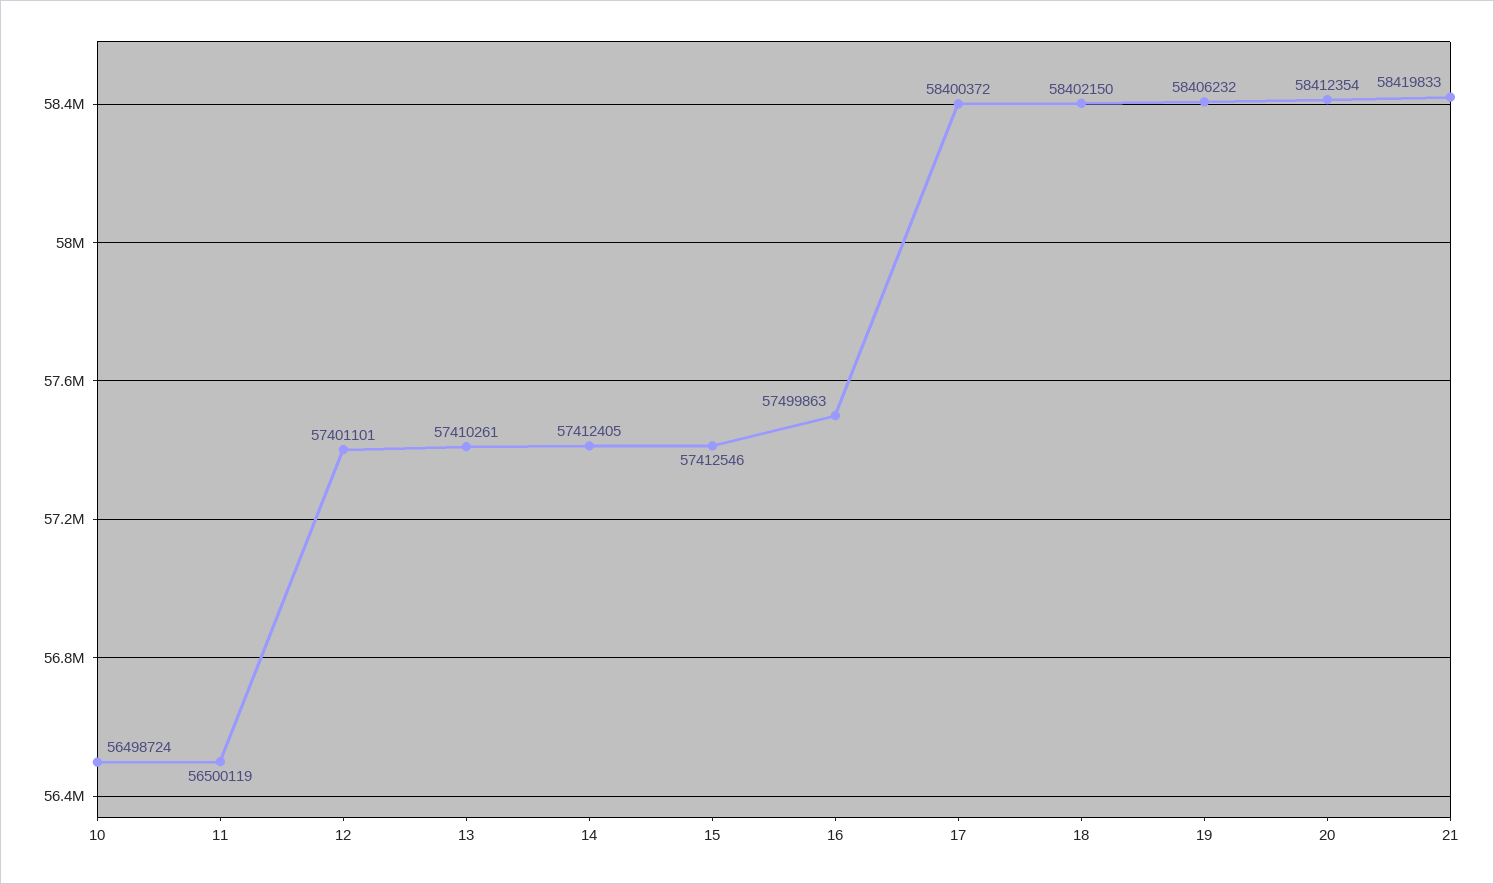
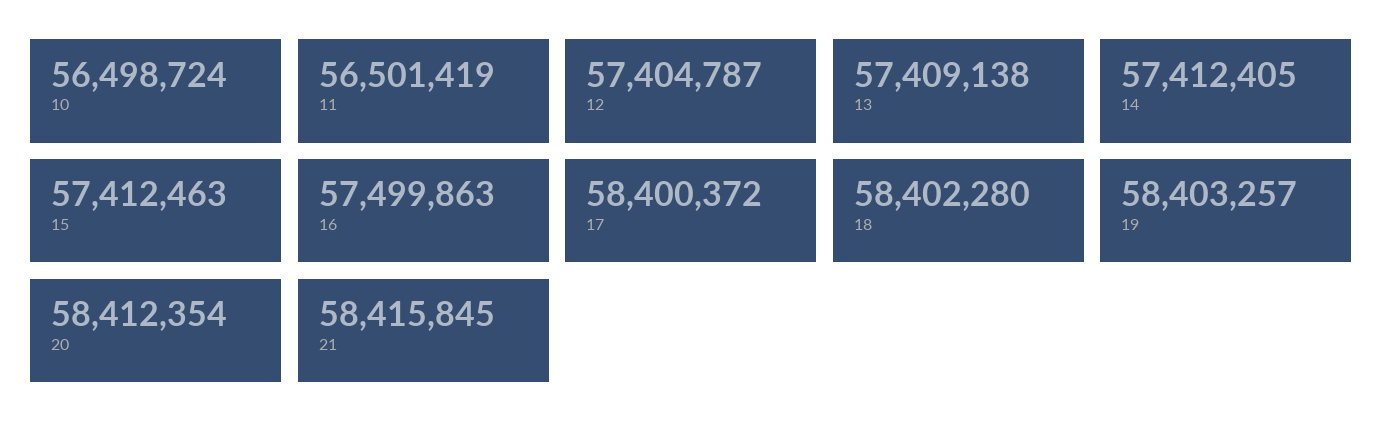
  {
    "10": 56498724,
-   "11": 56500119,
+   "11": 56501419,
-   "12": 57401101,
+   "12": 57404787,
-   "13": 57410261,
+   "13": 57409138,
    "14": 57412405,
-   "15": 57412546,
+   "15": 57412463,
    "16": 57499863,
    "17": 58400372,
-   "18": 58402150,
+   "18": 58402280,
-   "19": 58406232,
+   "19": 58403257,
    "20": 58412354,
-   "21": 58419833
+   "21": 58415845
  }

